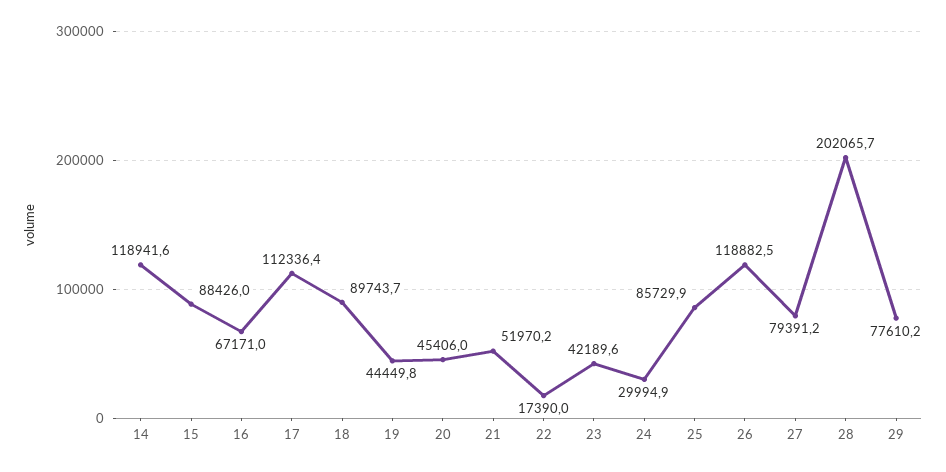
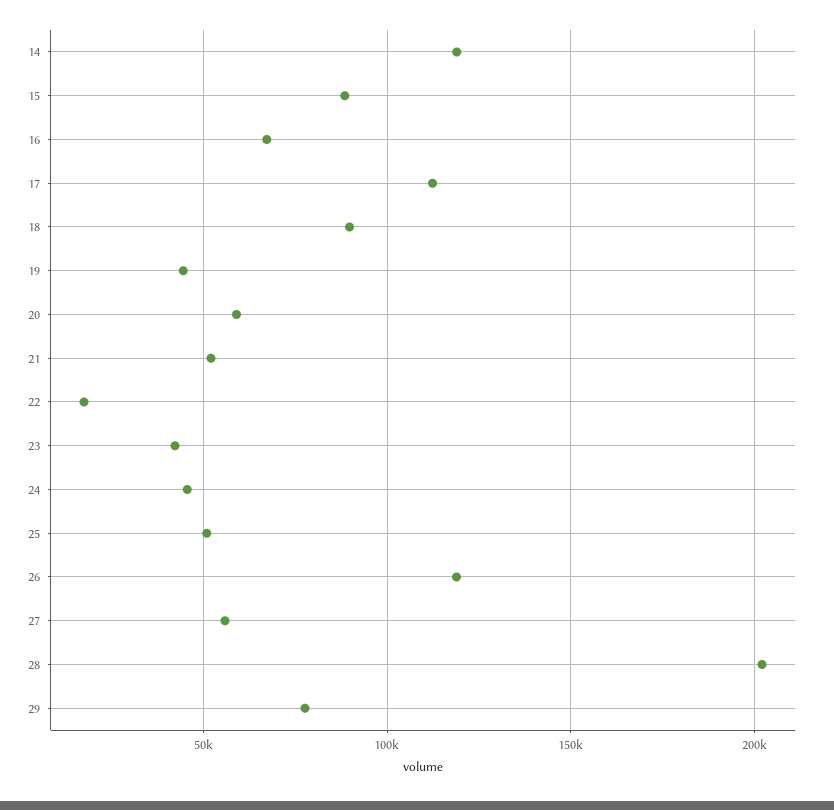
  {
    "14": 118941.6,
    "15": 88426,
    "16": 67171,
    "17": 112336.4,
    "18": 89743.7,
    "19": 44449.8,
-   "20": 45406,
+   "20": 60000,
    "21": 51970.2,
    "22": 17390,
    "23": 42189.6,
-   "24": 29994.9,
+   "24": 45000,
-   "25": 85729.9,
+   "25": 50000,
    "26": 118882.5,
-   "27": 79391.2,
+   "27": 55000,
    "28": 202065.7,
    "29": 77610.2
  }

